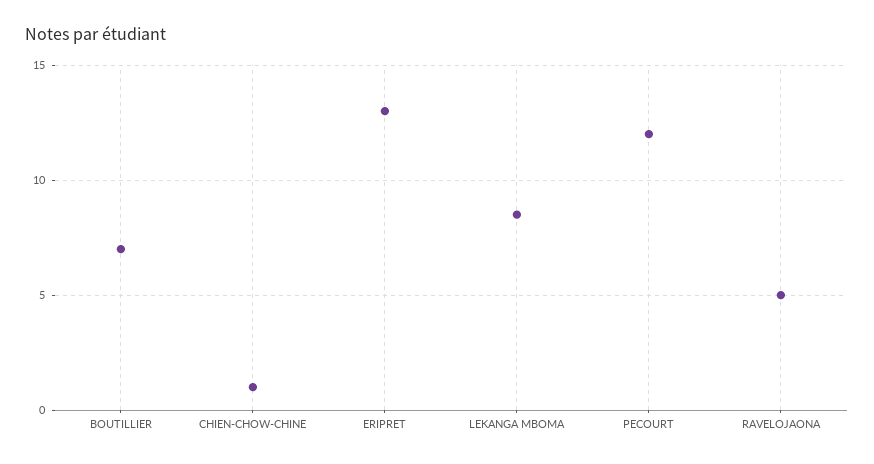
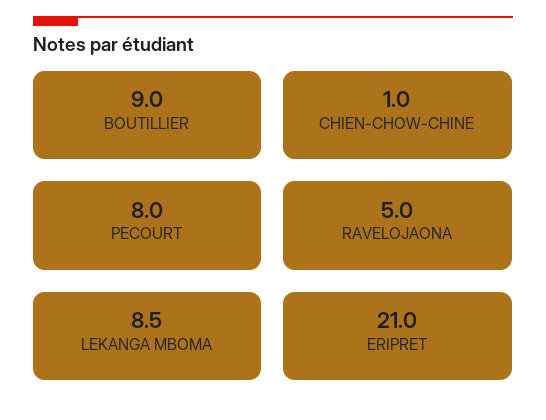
  {
-   "BOUTILLIER": 7,
+   "BOUTILLIER": 9,
    "CHIEN-CHOW-CHINE": 1,
-   "ERIPRET": 13,
+   "ERIPRET": 21,
    "LEKANGA MBOMA": 8.5,
-   "PECOURT": 12,
+   "PECOURT": 8,
    "RAVELOJAONA": 5
  }

